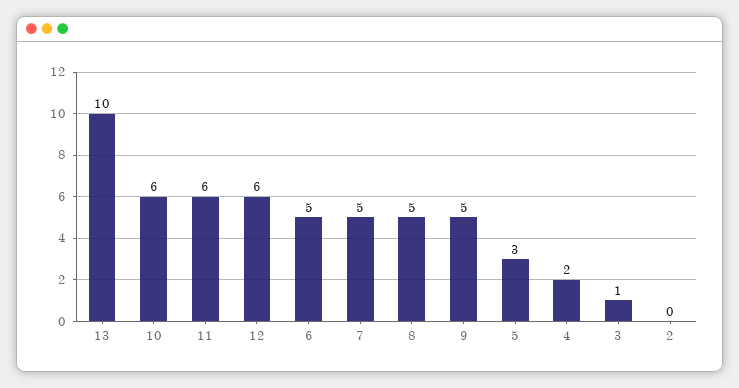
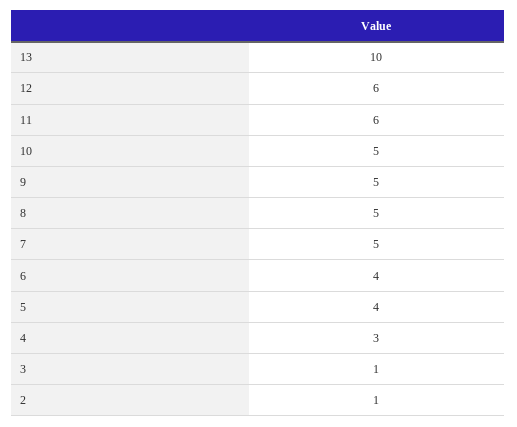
  {
    "13": 10,
-   "10": 6,
+   "10": 5,
    "11": 6,
    "12": 6,
-   "6": 5,
+   "6": 4,
    "7": 5,
    "8": 5,
    "9": 5,
-   "5": 3,
+   "5": 4,
-   "4": 2,
+   "4": 3,
    "3": 1,
-   "2": 0
+   "2": 1
  }

